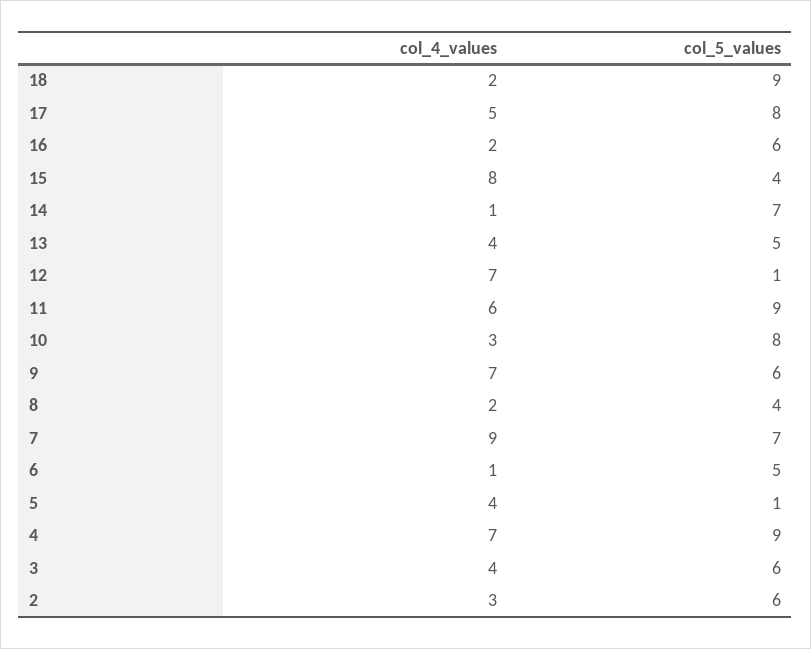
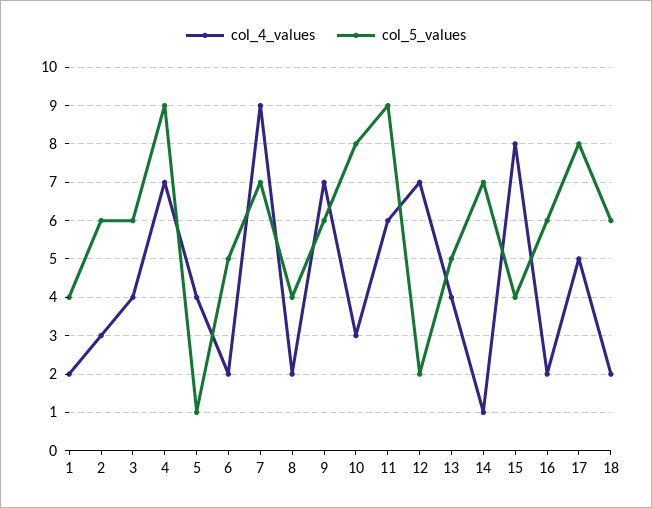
  {
    "col_4_values": {
      "18": 2,
      "17": 5,
      "16": 2,
      "15": 8,
      "14": 1,
      "13": 4,
      "12": 7,
      "11": 6,
      "10": 3,
      "9": 7,
      "8": 2,
      "7": 9,
-     "6": 1,
+     "6": 2,
      "5": 4,
      "4": 7,
      "3": 4,
-     "2": 3
+     "2": 3,
+     "1": 2
    },
    "col_5_values": {
-     "18": 9,
+     "18": 6,
      "17": 8,
      "16": 6,
      "15": 4,
      "14": 7,
      "13": 5,
-     "12": 1,
+     "12": 2,
      "11": 9,
      "10": 8,
      "9": 6,
      "8": 4,
      "7": 7,
      "6": 5,
      "5": 1,
      "4": 9,
      "3": 6,
-     "2": 6
+     "2": 6,
+     "1": 4
    }
  }

